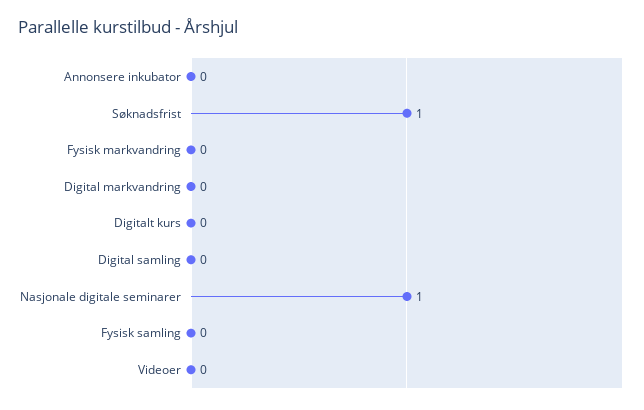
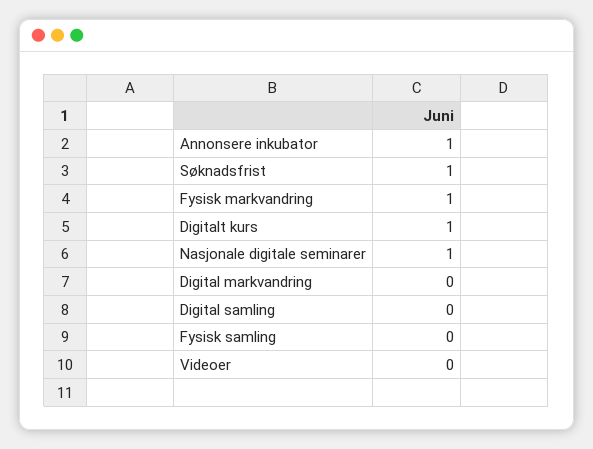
  {
-   "Annonsere inkubator": 0,
+   "Annonsere inkubator": 1,
    "Søknadsfrist": 1,
-   "Fysisk markvandring": 0,
+   "Fysisk markvandring": 1,
    "Digital markvandring": 0,
-   "Digitalt kurs": 0,
+   "Digitalt kurs": 1,
    "Digital samling": 0,
    "Nasjonale digitale seminarer": 1,
    "Fysisk samling": 0,
    "Videoer": 0
  }

